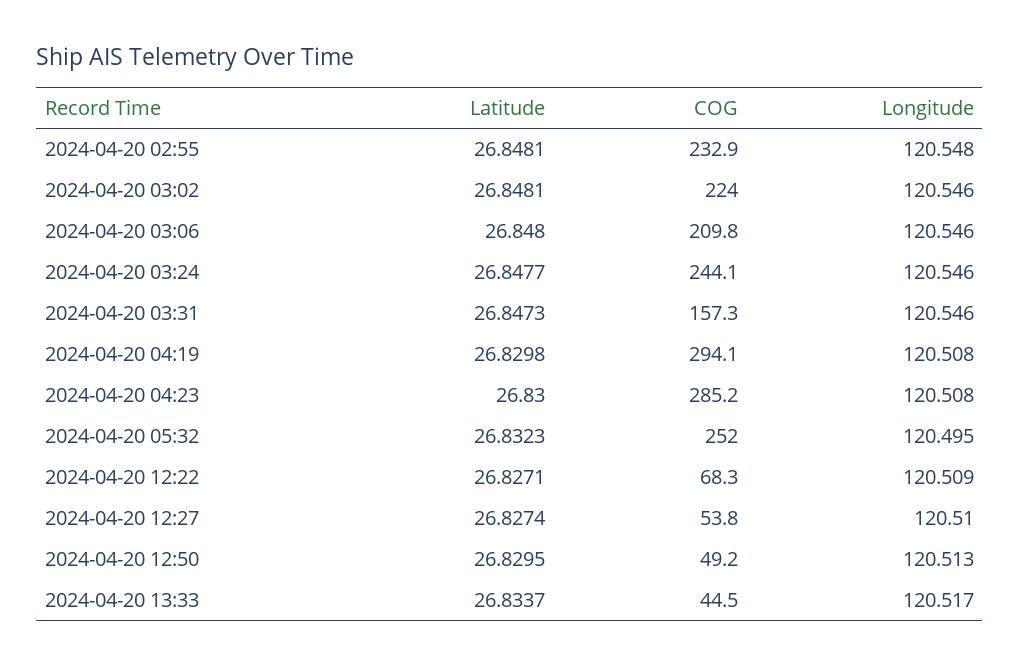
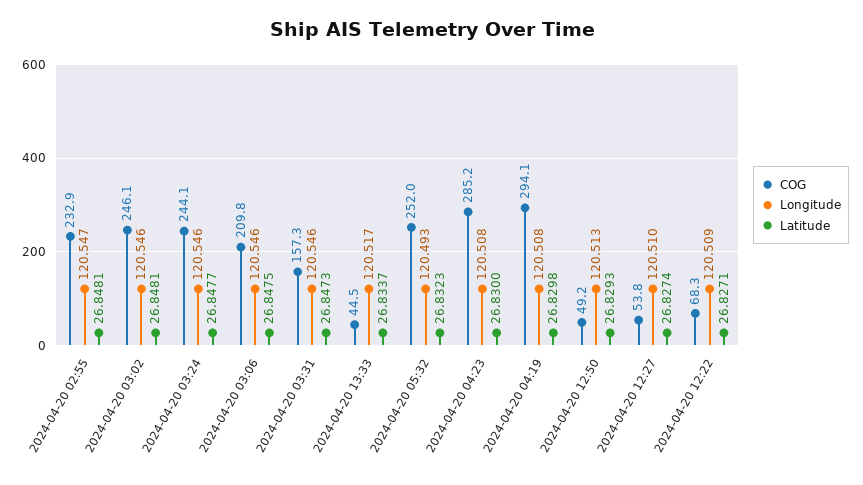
  {
    "Latitude": {
      "2024-04-20 02:55": 26.8481,
      "2024-04-20 03:02": 26.8481,
-     "2024-04-20 03:06": 26.848,
+     "2024-04-20 03:06": 26.8475,
      "2024-04-20 03:24": 26.8477,
      "2024-04-20 03:31": 26.8473,
      "2024-04-20 04:19": 26.8298,
      "2024-04-20 04:23": 26.83,
      "2024-04-20 05:32": 26.8323,
      "2024-04-20 12:22": 26.8271,
      "2024-04-20 12:27": 26.8274,
-     "2024-04-20 12:50": 26.8295,
+     "2024-04-20 12:50": 26.8293,
      "2024-04-20 13:33": 26.8337
    },
    "COG": {
      "2024-04-20 02:55": 232.9,
-     "2024-04-20 03:02": 224,
+     "2024-04-20 03:02": 246.1,
      "2024-04-20 03:06": 209.8,
      "2024-04-20 03:24": 244.1,
      "2024-04-20 03:31": 157.3,
      "2024-04-20 04:19": 294.1,
      "2024-04-20 04:23": 285.2,
      "2024-04-20 05:32": 252,
      "2024-04-20 12:22": 68.3,
      "2024-04-20 12:27": 53.8,
      "2024-04-20 12:50": 49.2,
      "2024-04-20 13:33": 44.5
    },
    "Longitude": {
-     "2024-04-20 02:55": 120.548,
+     "2024-04-20 02:55": 120.547,
      "2024-04-20 03:02": 120.546,
      "2024-04-20 03:06": 120.546,
      "2024-04-20 03:24": 120.546,
      "2024-04-20 03:31": 120.546,
      "2024-04-20 04:19": 120.508,
      "2024-04-20 04:23": 120.508,
-     "2024-04-20 05:32": 120.495,
+     "2024-04-20 05:32": 120.493,
      "2024-04-20 12:22": 120.509,
      "2024-04-20 12:27": 120.51,
      "2024-04-20 12:50": 120.513,
      "2024-04-20 13:33": 120.517
    }
  }

